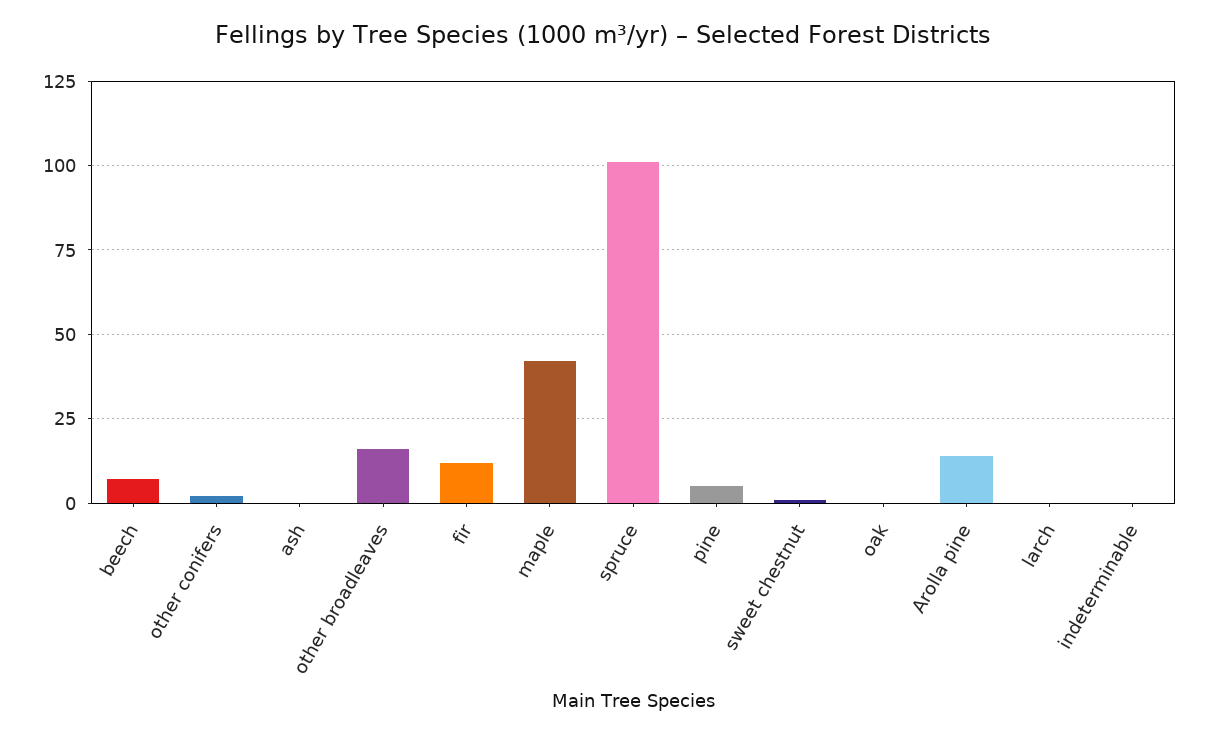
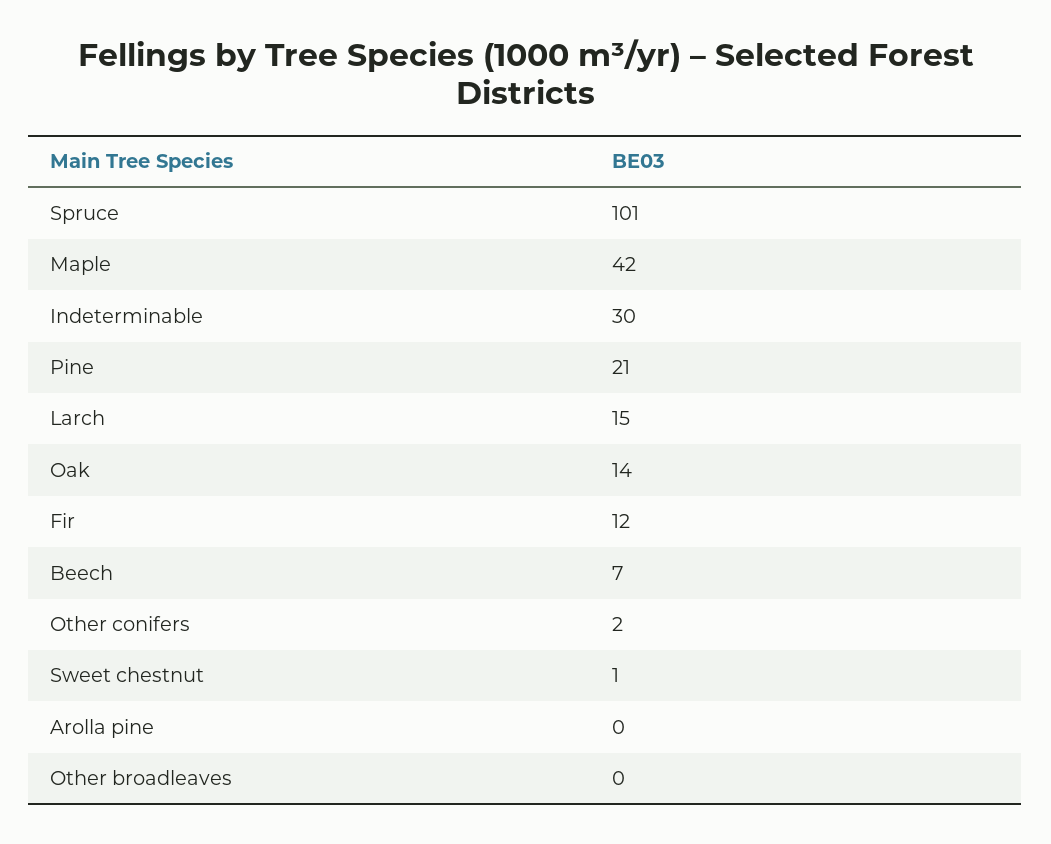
  {
    "beech": 7,
    "other conifers": 2,
-   "ash": 0,
-   "other broadleaves": 15,
+   "other broadleaves": 0,
    "fir": 12,
    "maple": 42,
    "spruce": 101,
-   "pine": 5,
+   "pine": 21,
    "sweet chestnut": 1,
-   "oak": 0,
+   "oak": 14,
-   "Arolla pine": 15,
+   "Arolla pine": 0,
-   "larch": 0,
+   "larch": 15,
-   "indeterminable": 0
+   "indeterminable": 30
  }

